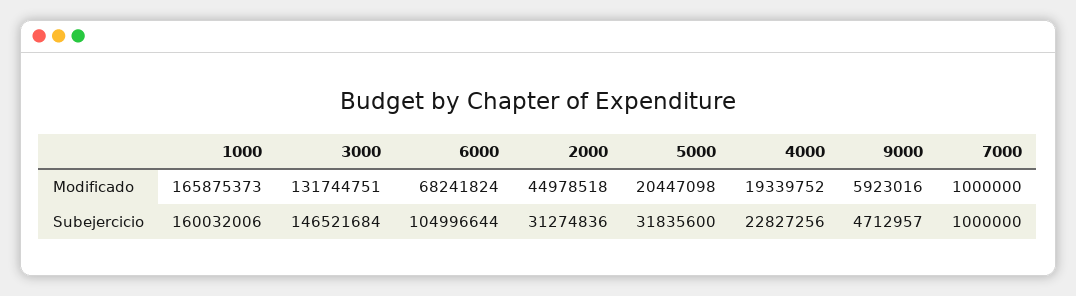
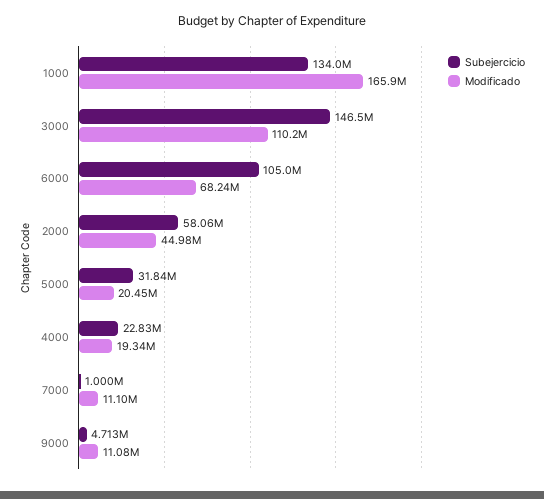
  {
    "Modificado": {
      "1000": 165875373,
-     "3000": 131744751,
+     "3000": 110200000,
      "6000": 68241824,
      "2000": 44978518,
      "5000": 20447098,
      "4000": 19339752,
-     "9000": 5923016,
+     "9000": 11080000,
-     "7000": 1000000
+     "7000": 11100000
    },
    "Subejercicio": {
-     "1000": 160032006,
+     "1000": 134000000,
      "3000": 146521684,
      "6000": 104996644,
-     "2000": 31274836,
+     "2000": 58060000,
      "5000": 31835600,
      "4000": 22827256,
      "9000": 4712957,
      "7000": 1000000
    }
  }

